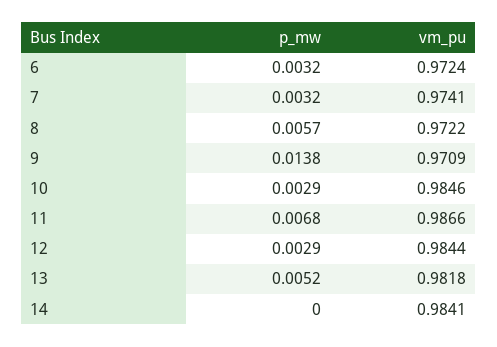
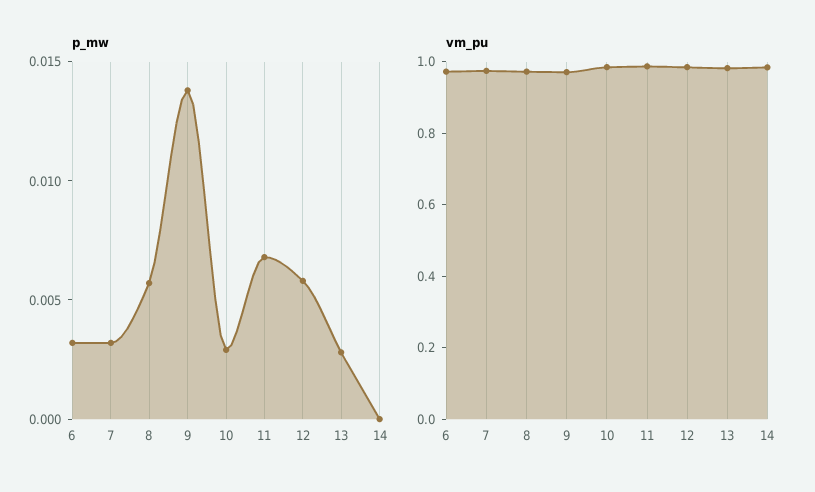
  {
    "p_mw": {
      "6": 0.0032,
      "7": 0.0032,
      "8": 0.0057,
      "9": 0.0138,
      "10": 0.0029,
      "11": 0.0068,
-     "12": 0.0029,
+     "12": 0.006,
-     "13": 0.0052,
+     "13": 0.003,
      "14": 0
    },
    "vm_pu": {
      "6": 0.9724,
      "7": 0.9741,
      "8": 0.9722,
      "9": 0.9709,
      "10": 0.9846,
      "11": 0.9866,
      "12": 0.9844,
      "13": 0.9818,
      "14": 0.9841
    }
  }

